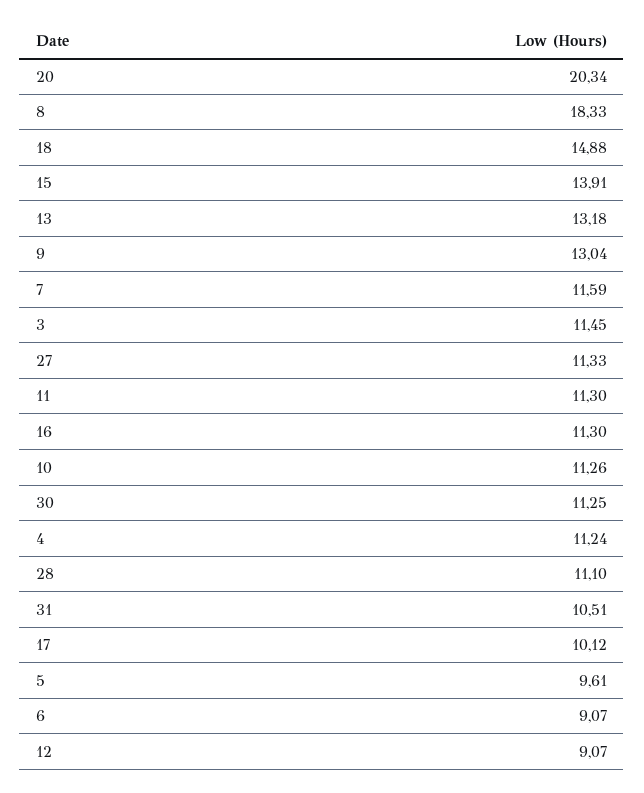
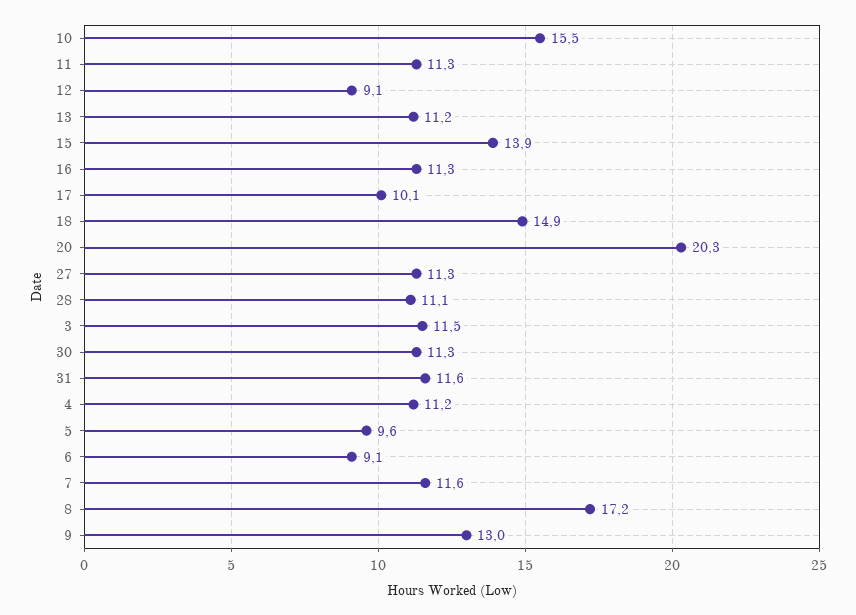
  {
    "20": 20.34,
-   "8": 18.33,
+   "8": 17.2,
    "18": 14.88,
    "15": 13.91,
-   "13": 13.18,
+   "13": 11.2,
    "9": 13.04,
    "7": 11.59,
    "3": 11.45,
    "27": 11.33,
    "11": 11.3,
    "16": 11.3,
-   "10": 11.26,
+   "10": 15.5,
    "30": 11.25,
    "4": 11.24,
    "28": 11.1,
-   "31": 10.51,
+   "31": 11.6,
    "17": 10.12,
    "5": 9.61,
    "6": 9.07,
    "12": 9.07
  }

